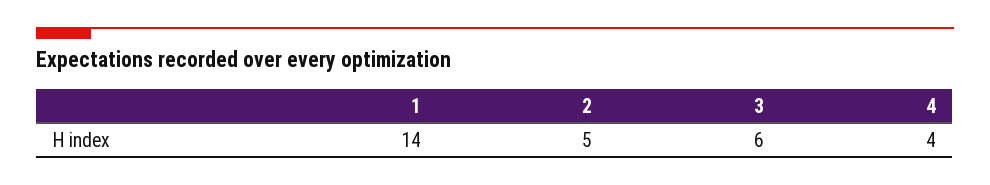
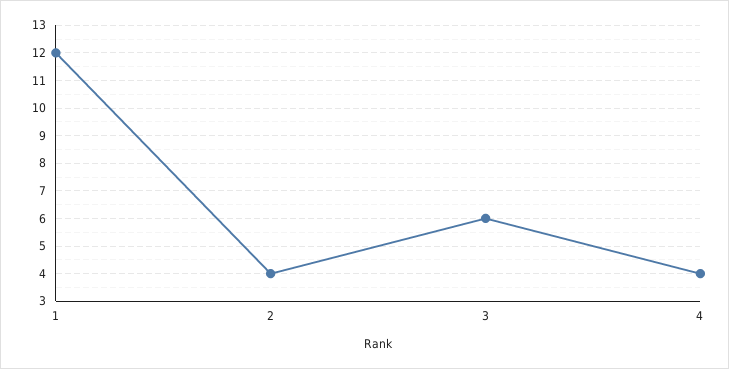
  {
-   "1": 14,
+   "1": 12,
-   "2": 5,
+   "2": 4,
    "3": 6,
    "4": 4
  }

